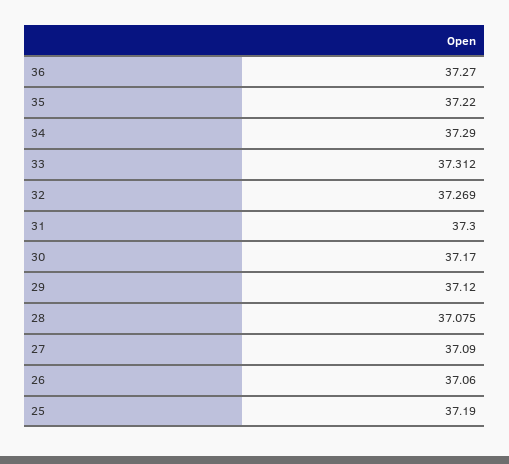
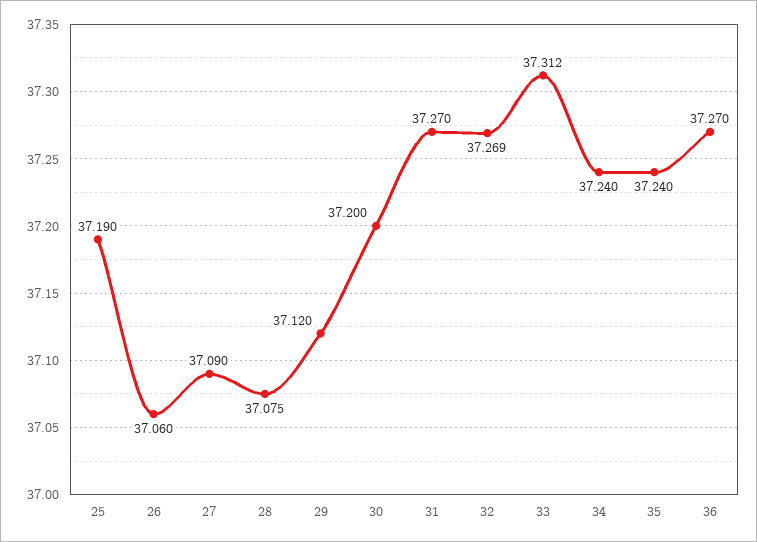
  {
    "36": 37.27,
-   "35": 37.22,
+   "35": 37.24,
-   "34": 37.29,
+   "34": 37.24,
    "33": 37.312,
    "32": 37.269,
-   "31": 37.3,
+   "31": 37.27,
-   "30": 37.17,
+   "30": 37.2,
    "29": 37.12,
    "28": 37.075,
    "27": 37.09,
    "26": 37.06,
    "25": 37.19
  }

